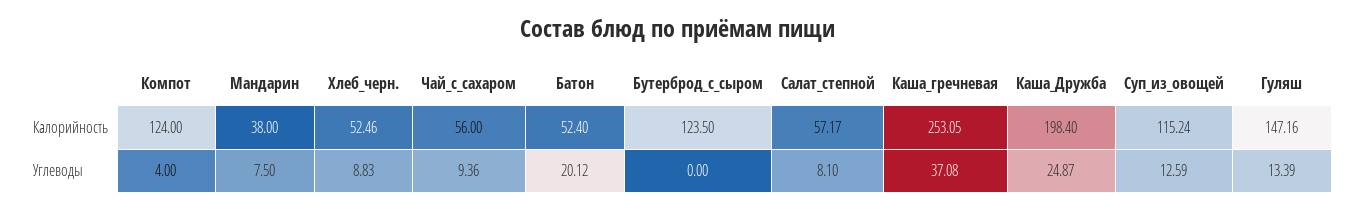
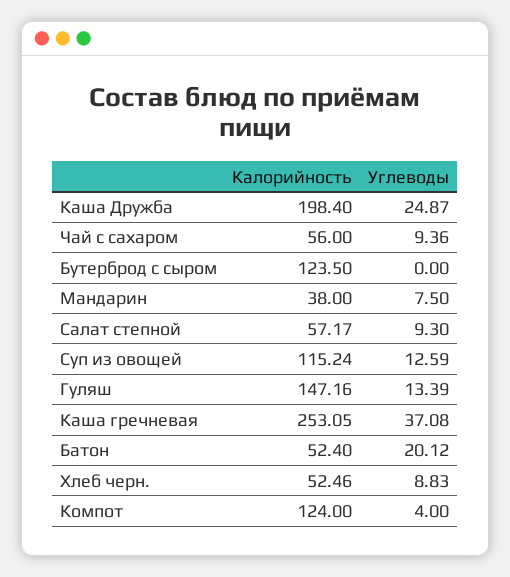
  {
    "Компот": {
      "Калорийность": 124,
      "Углеводы": 4
    },
    "Мандарин": {
      "Калорийность": 38,
      "Углеводы": 7.5
    },
    "Хлеб_черн.": {
      "Калорийность": 52.46,
      "Углеводы": 8.83
    },
    "Чай_с_сахаром": {
      "Калорийность": 56,
      "Углеводы": 9.36
    },
    "Батон": {
      "Калорийность": 52.4,
      "Углеводы": 20.12
    },
    "Бутерброд_с_сыром": {
      "Калорийность": 123.5,
      "Углеводы": 0
    },
    "Салат_степной": {
      "Калорийность": 57.17,
-     "Углеводы": 8.1
+     "Углеводы": 9.3
    },
    "Каша_гречневая": {
      "Калорийность": 253.05,
      "Углеводы": 37.08
    },
    "Каша_Дружба": {
      "Калорийность": 198.4,
      "Углеводы": 24.87
    },
    "Суп_из_овощей": {
      "Калорийность": 115.24,
      "Углеводы": 12.59
    },
    "Гуляш": {
      "Калорийность": 147.16,
      "Углеводы": 13.39
    }
  }

